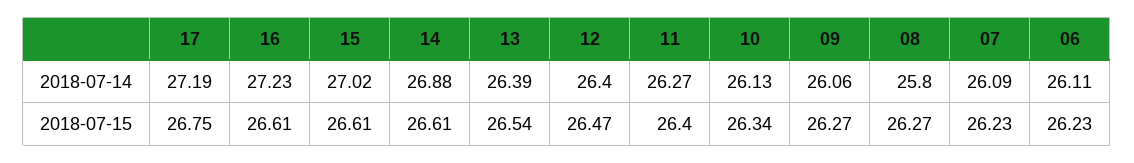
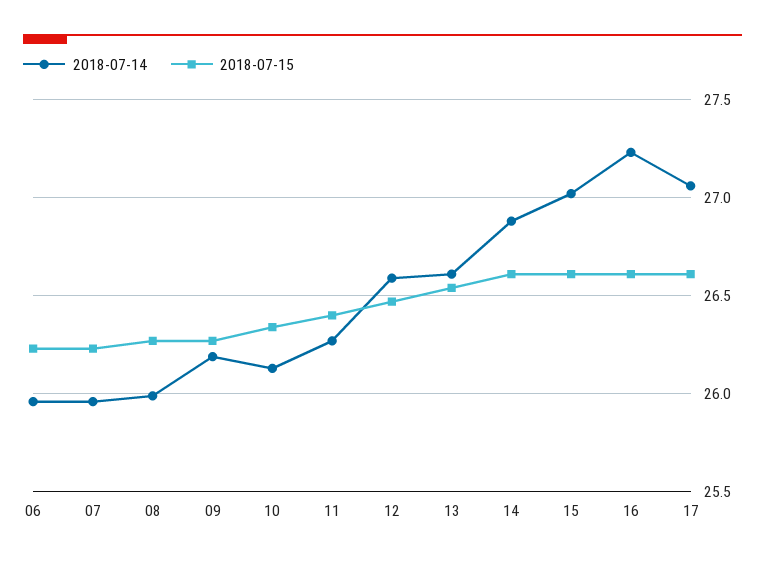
  {
    "2018-07-14": {
-     "17": 27.19,
+     "17": 27.05,
      "16": 27.23,
      "15": 27.02,
      "14": 26.88,
-     "13": 26.39,
+     "13": 26.6,
-     "12": 26.4,
+     "12": 26.6,
      "11": 26.27,
      "10": 26.13,
-     "09": 26.06,
+     "09": 26.2,
-     "08": 25.8,
+     "08": 26,
-     "07": 26.09,
+     "07": 25.95,
-     "06": 26.11
+     "06": 25.95
    },
    "2018-07-15": {
-     "17": 26.75,
+     "17": 26.6,
      "16": 26.61,
      "15": 26.61,
      "14": 26.61,
      "13": 26.54,
      "12": 26.47,
      "11": 26.4,
      "10": 26.34,
      "09": 26.27,
      "08": 26.27,
      "07": 26.23,
      "06": 26.23
    }
  }

